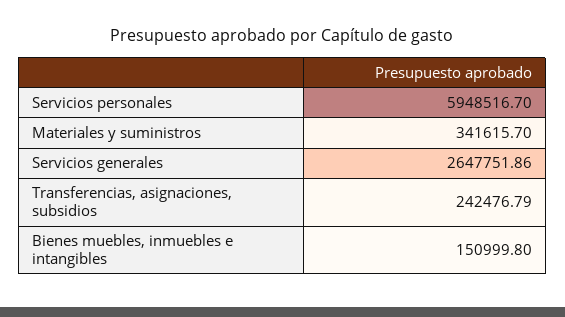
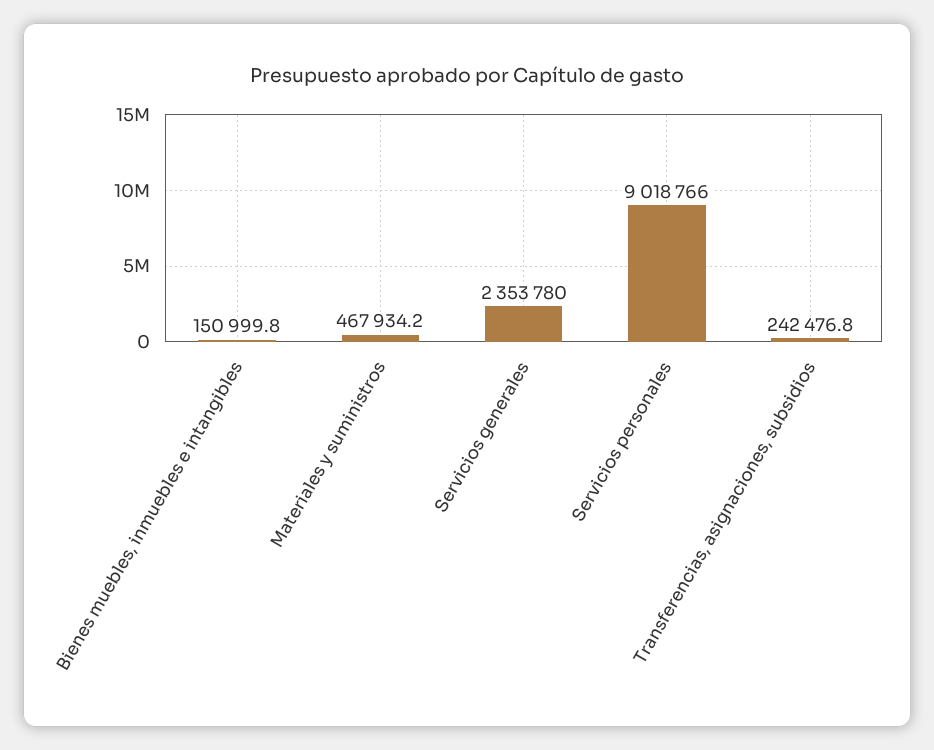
  {
-   "Servicios personales": 5948516.7,
+   "Servicios personales": 9018766,
-   "Materiales y suministros": 341615.7,
+   "Materiales y suministros": 467934.2,
-   "Servicios generales": 2647751.86,
+   "Servicios generales": 2353780,
    "Transferencias, asignaciones, subsidios": 242476.79,
    "Bienes muebles, inmuebles e intangibles": 150999.8
  }

